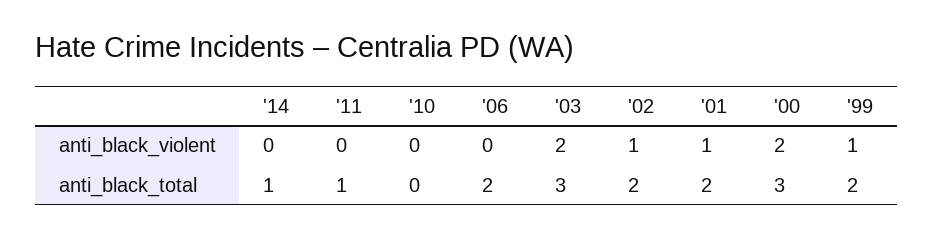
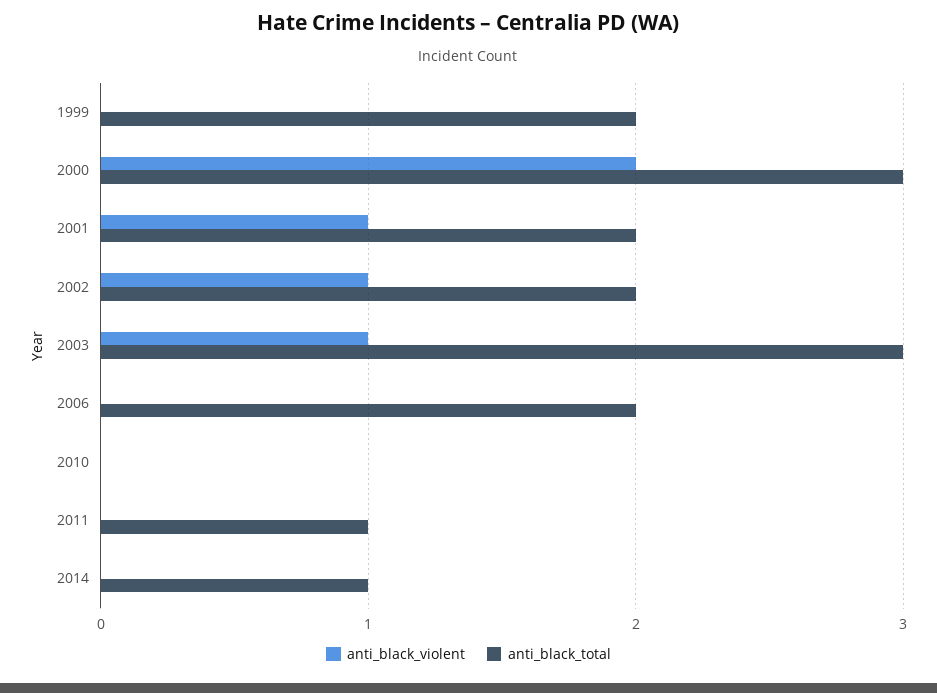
  {
    "anti_black_violent": {
      "'14": 0,
      "'11": 0,
      "'10": 0,
      "'06": 0,
-     "'03": 2,
+     "'03": 1,
      "'02": 1,
      "'01": 1,
      "'00": 2,
-     "'99": 1
+     "'99": 0
    },
    "anti_black_total": {
      "'14": 1,
      "'11": 1,
      "'10": 0,
      "'06": 2,
      "'03": 3,
      "'02": 2,
      "'01": 2,
      "'00": 3,
      "'99": 2
    }
  }

